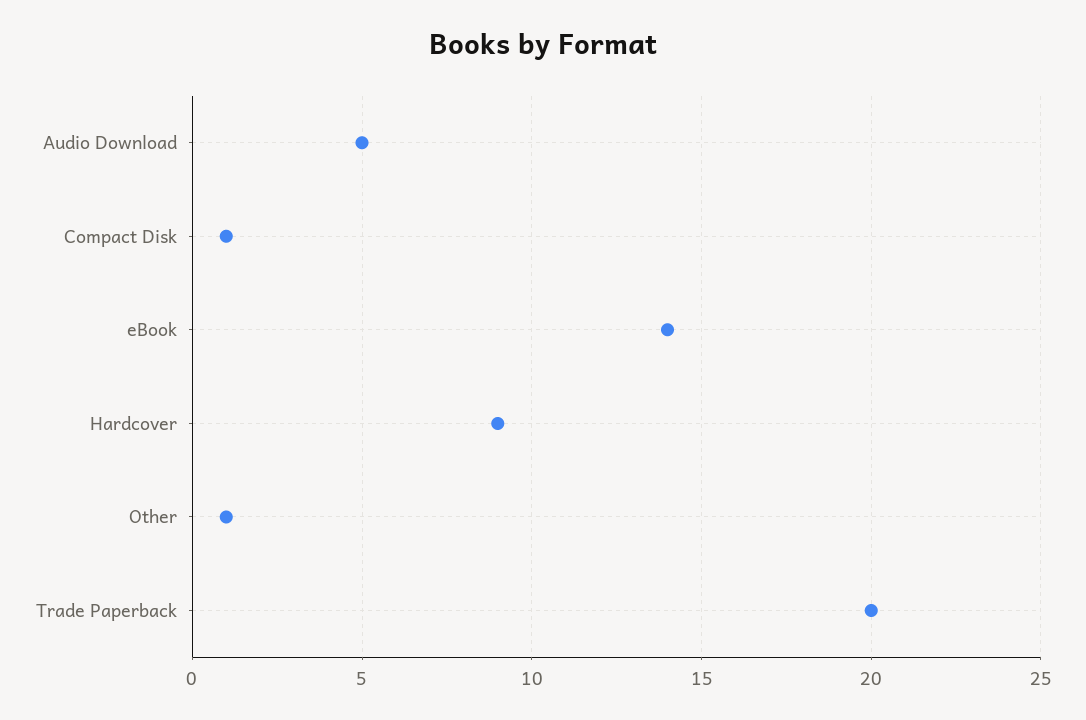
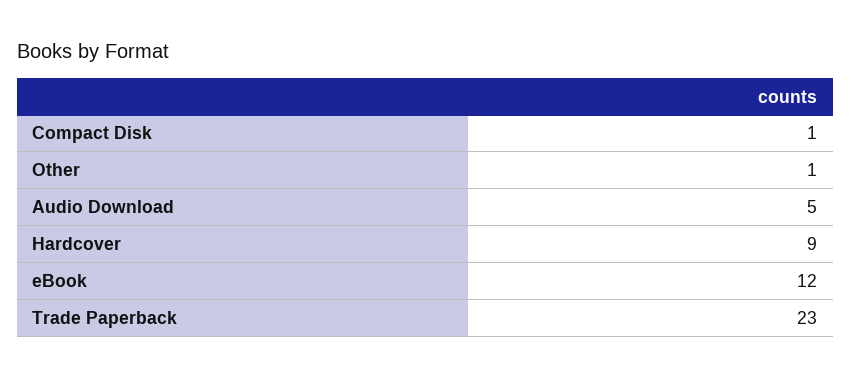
  {
    "Audio Download": 5,
    "Compact Disk": 1,
-   "eBook": 14,
+   "eBook": 12,
    "Hardcover": 9,
    "Other": 1,
-   "Trade Paperback": 20
+   "Trade Paperback": 23
  }

